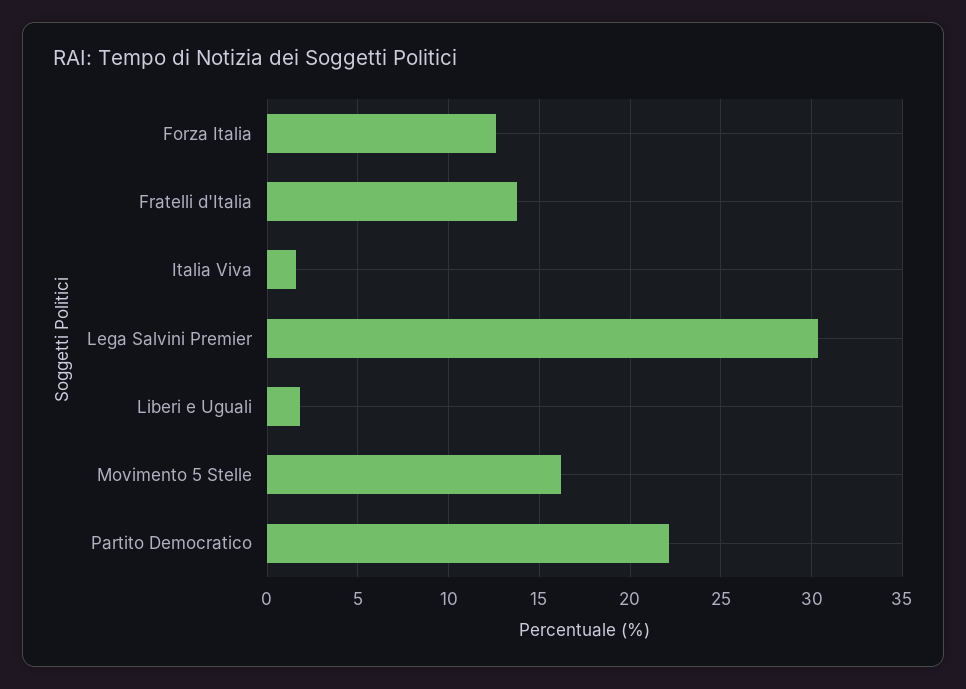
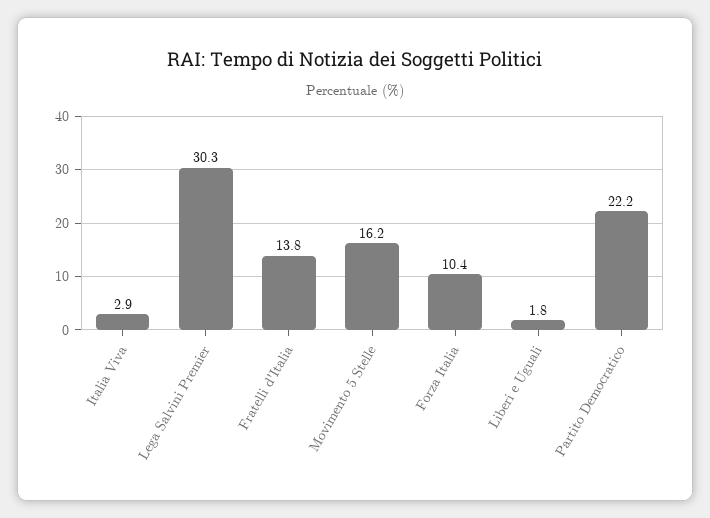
  {
-   "Forza Italia": 12.5,
+   "Forza Italia": 10.4,
    "Fratelli d'Italia": 13.8,
-   "Italia Viva": 1.5,
+   "Italia Viva": 2.9,
    "Lega Salvini Premier": 30.3,
    "Liberi e Uguali": 1.8,
    "Movimento 5 Stelle": 16.2,
    "Partito Democratico": 22.2
  }

